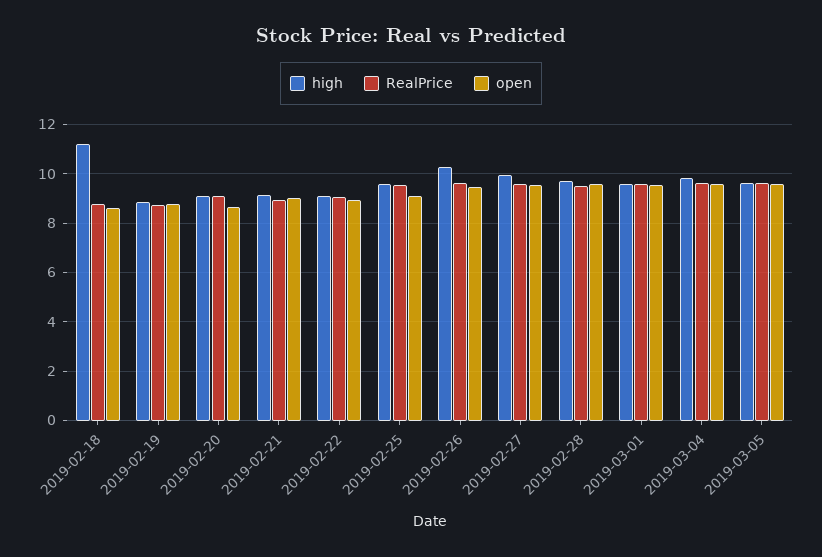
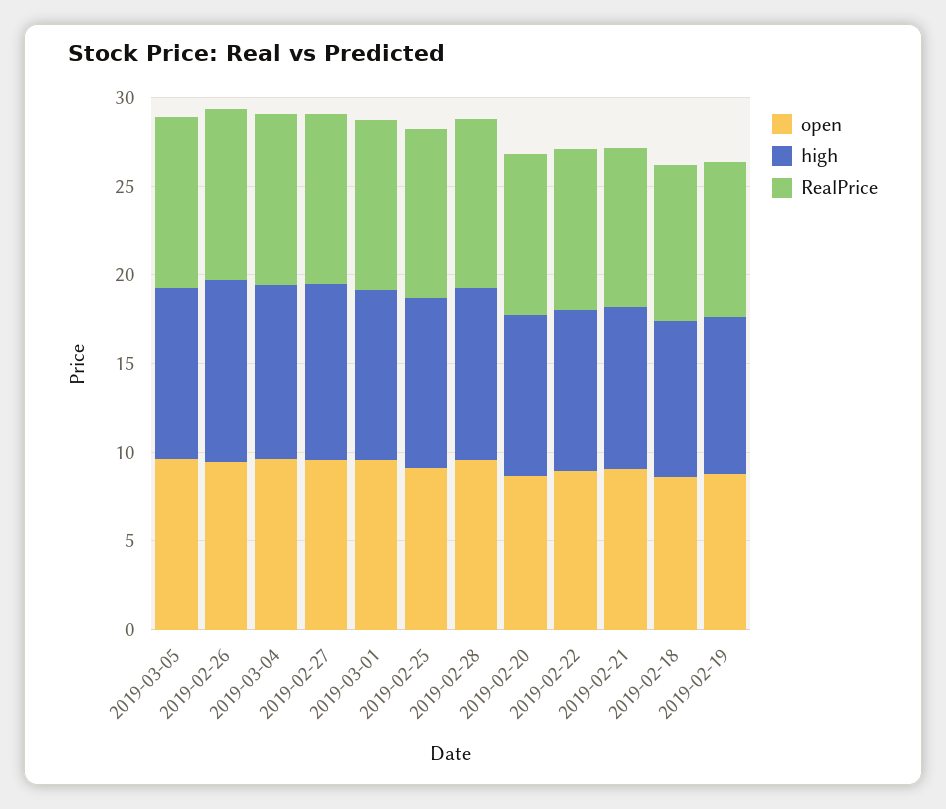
  {
    "high": {
-     "2019-02-18": 11.25,
+     "2019-02-18": 9,
      "2019-02-19": 8.75,
      "2019-02-20": 9,
      "2019-02-21": 9.25,
      "2019-02-22": 9,
      "2019-02-25": 9.5,
      "2019-02-26": 10.25,
      "2019-02-27": 10,
      "2019-02-28": 9.75,
      "2019-03-01": 9.5,
      "2019-03-04": 9.75,
      "2019-03-05": 9.75
    },
    "RealPrice": {
      "2019-02-18": 8.75,
      "2019-02-19": 8.75,
      "2019-02-20": 9,
      "2019-02-21": 9,
      "2019-02-22": 9,
      "2019-02-25": 9.5,
      "2019-02-26": 9.75,
      "2019-02-27": 9.5,
      "2019-02-28": 9.5,
      "2019-03-01": 9.5,
      "2019-03-04": 9.5,
      "2019-03-05": 9.75
    },
    "open": {
      "2019-02-18": 8.5,
      "2019-02-19": 8.75,
      "2019-02-20": 8.75,
      "2019-02-21": 9,
      "2019-02-22": 9,
      "2019-02-25": 9,
      "2019-02-26": 9.5,
      "2019-02-27": 9.5,
      "2019-02-28": 9.5,
      "2019-03-01": 9.5,
      "2019-03-04": 9.5,
      "2019-03-05": 9.5
    }
  }

